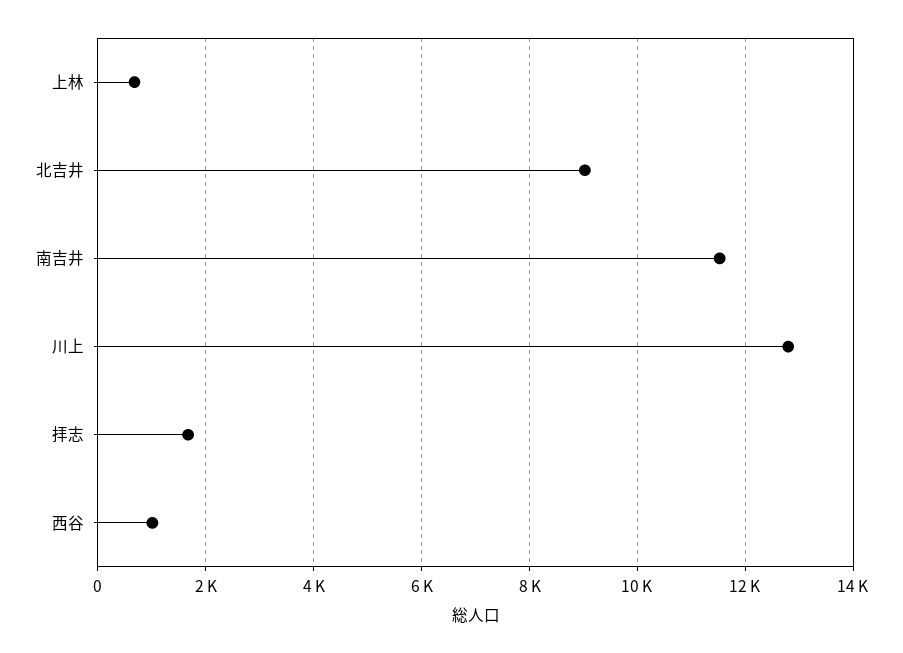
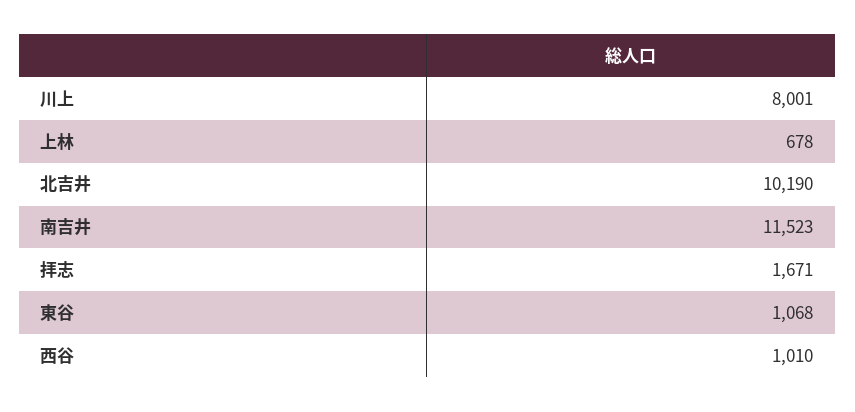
  {
    "上林": 678,
-   "北吉井": 9000,
+   "北吉井": 10190,
    "南吉井": 11523,
-   "川上": 12800,
+   "川上": 8001,
    "拝志": 1671,
-   "西谷": 1010
+   "西谷": 1010,
+   "東谷": 1068
  }

